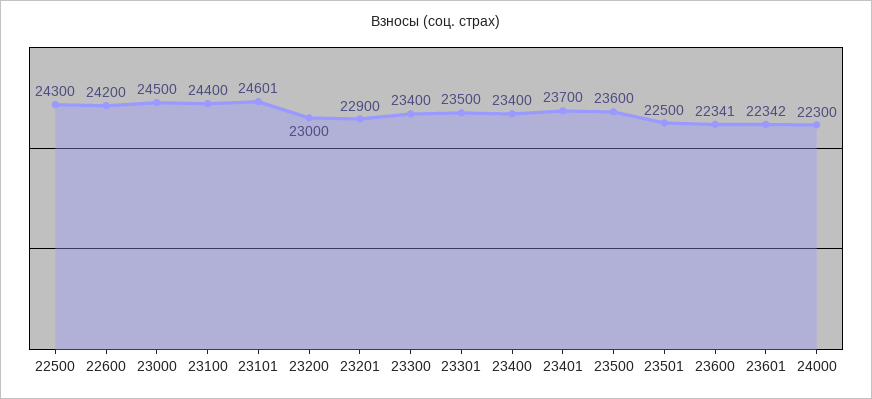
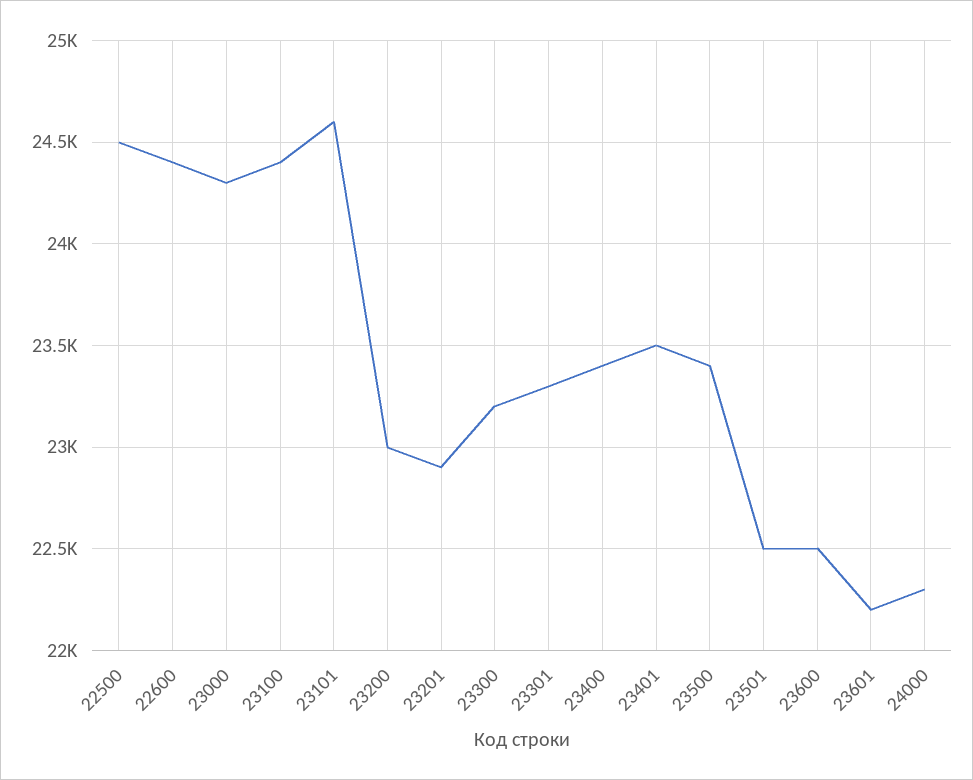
  {
-   "22500": 24300,
+   "22500": 24500,
-   "22600": 24200,
+   "22600": 24400,
-   "23000": 24500,
+   "23000": 24300,
    "23100": 24400,
    "23101": 24601,
    "23200": 23000,
    "23201": 22900,
-   "23300": 23400,
+   "23300": 23200,
-   "23301": 23500,
+   "23301": 23300,
    "23400": 23400,
-   "23401": 23700,
+   "23401": 23500,
-   "23500": 23600,
+   "23500": 23400,
    "23501": 22500,
-   "23600": 22341,
+   "23600": 22500,
-   "23601": 22342,
+   "23601": 22200,
    "24000": 22300
  }

